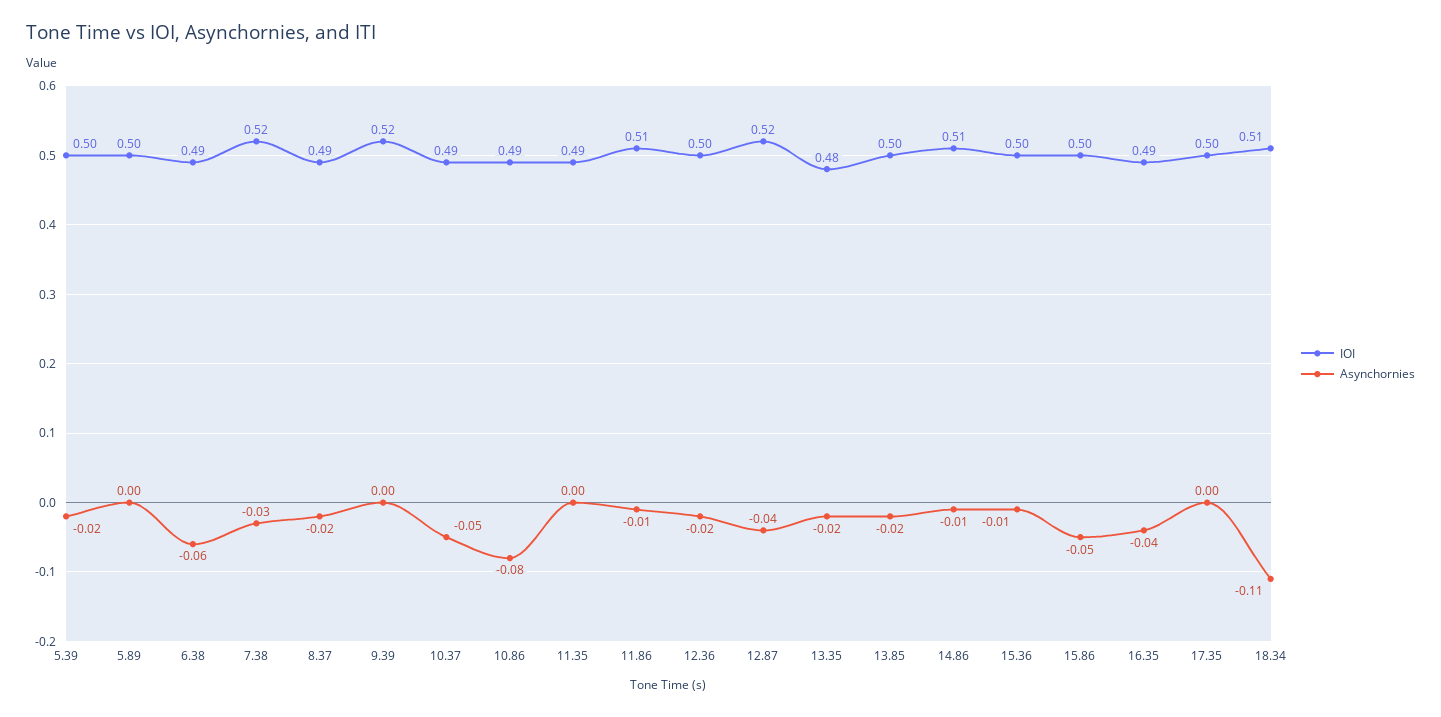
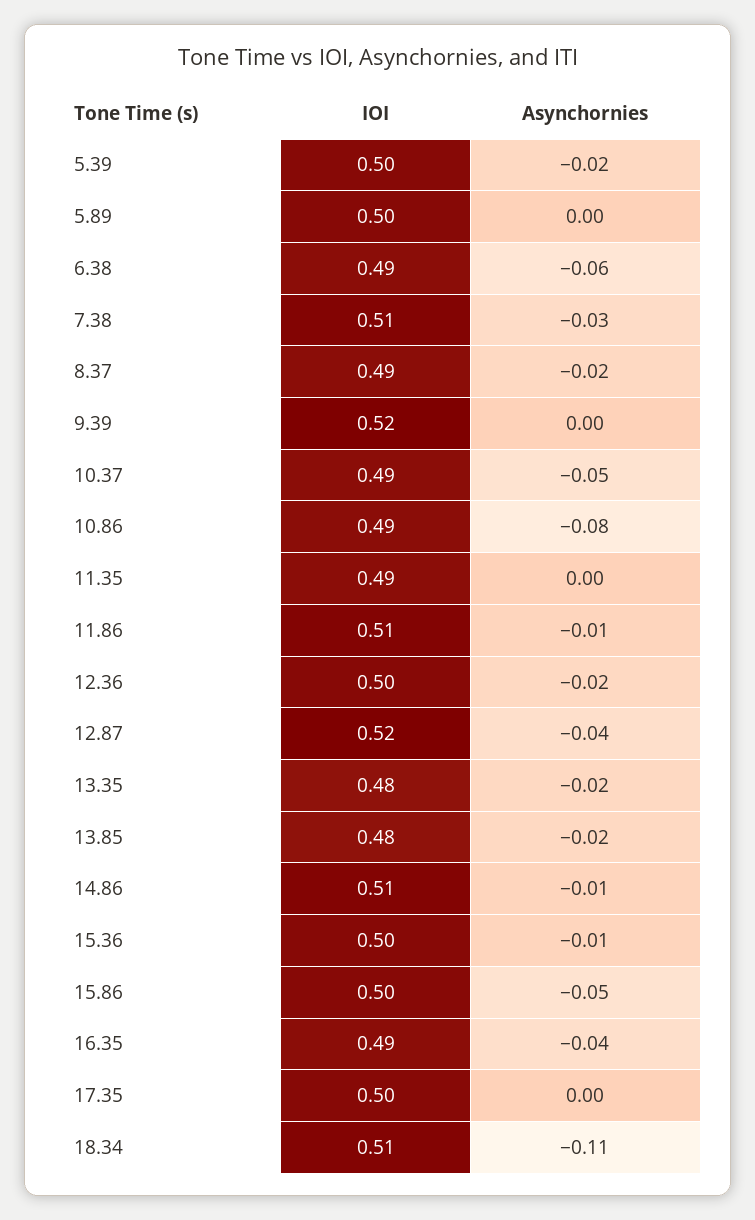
  {
    "IOI": {
      "5.39": 0.5,
      "5.89": 0.5,
      "6.38": 0.49,
-     "7.38": 0.52,
+     "7.38": 0.51,
      "8.37": 0.49,
      "9.39": 0.52,
      "10.37": 0.49,
      "10.86": 0.49,
      "11.35": 0.49,
      "11.86": 0.51,
      "12.36": 0.5,
      "12.87": 0.52,
      "13.35": 0.48,
-     "13.85": 0.5,
+     "13.85": 0.48,
      "14.86": 0.51,
      "15.36": 0.5,
      "15.86": 0.5,
      "16.35": 0.49,
      "17.35": 0.5,
      "18.34": 0.51
    },
    "Asynchornies": {
      "5.39": -0.02,
      "5.89": 0,
      "6.38": -0.06,
      "7.38": -0.03,
      "8.37": -0.02,
      "9.39": 0,
      "10.37": -0.05,
      "10.86": -0.08,
      "11.35": 0,
      "11.86": -0.01,
      "12.36": -0.02,
      "12.87": -0.04,
      "13.35": -0.02,
      "13.85": -0.02,
      "14.86": -0.01,
      "15.36": -0.01,
      "15.86": -0.05,
      "16.35": -0.04,
      "17.35": 0,
      "18.34": -0.11
    }
  }

